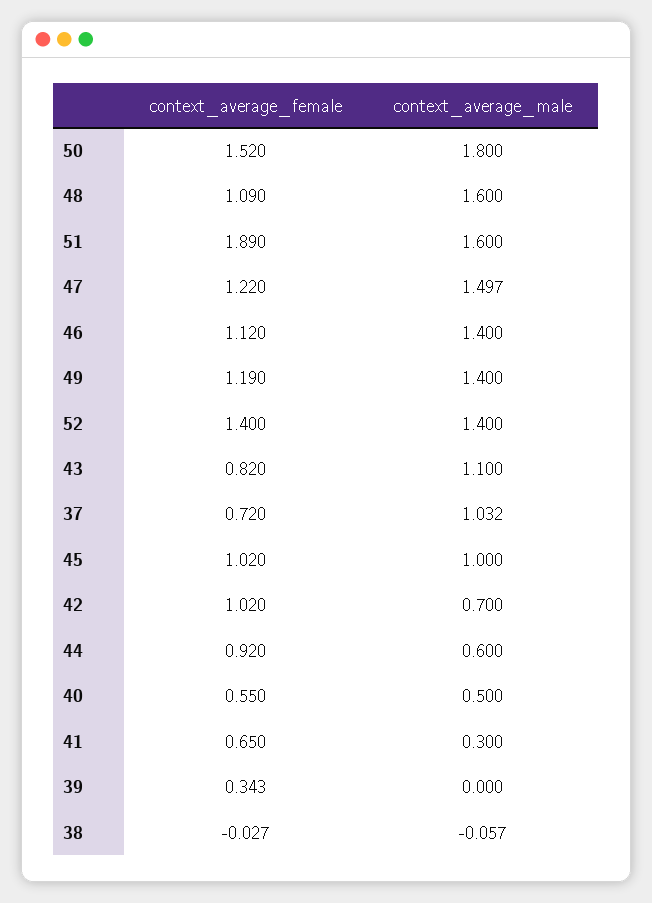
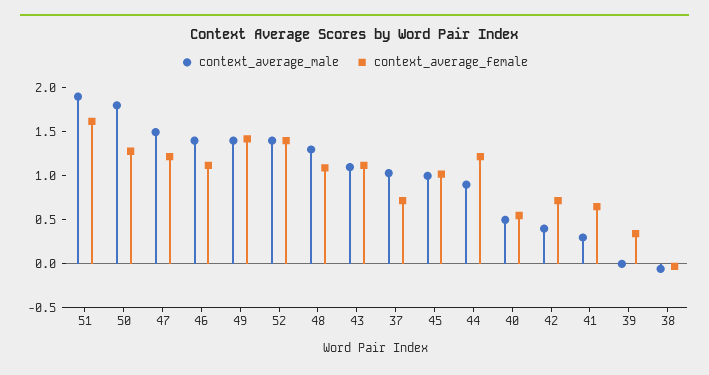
  {
    "context_average_female": {
-     "50": 1.52,
+     "50": 1.3,
      "48": 1.09,
-     "51": 1.89,
+     "51": 1.6,
      "47": 1.22,
      "46": 1.12,
-     "49": 1.19,
+     "49": 1.4,
      "52": 1.4,
-     "43": 0.82,
+     "43": 1.1,
      "37": 0.72,
      "45": 1.02,
-     "42": 1.02,
+     "42": 0.7,
-     "44": 0.92,
+     "44": 1.2,
      "40": 0.55,
      "41": 0.65,
      "39": 0.343,
      "38": -0.027
    },
    "context_average_male": {
      "50": 1.8,
-     "48": 1.6,
+     "48": 1.3,
-     "51": 1.6,
+     "51": 1.9,
      "47": 1.497,
      "46": 1.4,
      "49": 1.4,
      "52": 1.4,
      "43": 1.1,
      "37": 1.032,
      "45": 1,
-     "42": 0.7,
+     "42": 0.4,
-     "44": 0.6,
+     "44": 0.9,
      "40": 0.5,
      "41": 0.3,
      "39": 0,
      "38": -0.057
    }
  }

